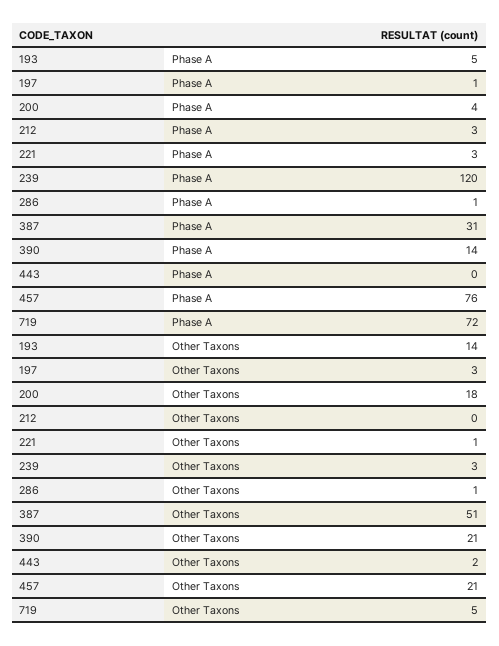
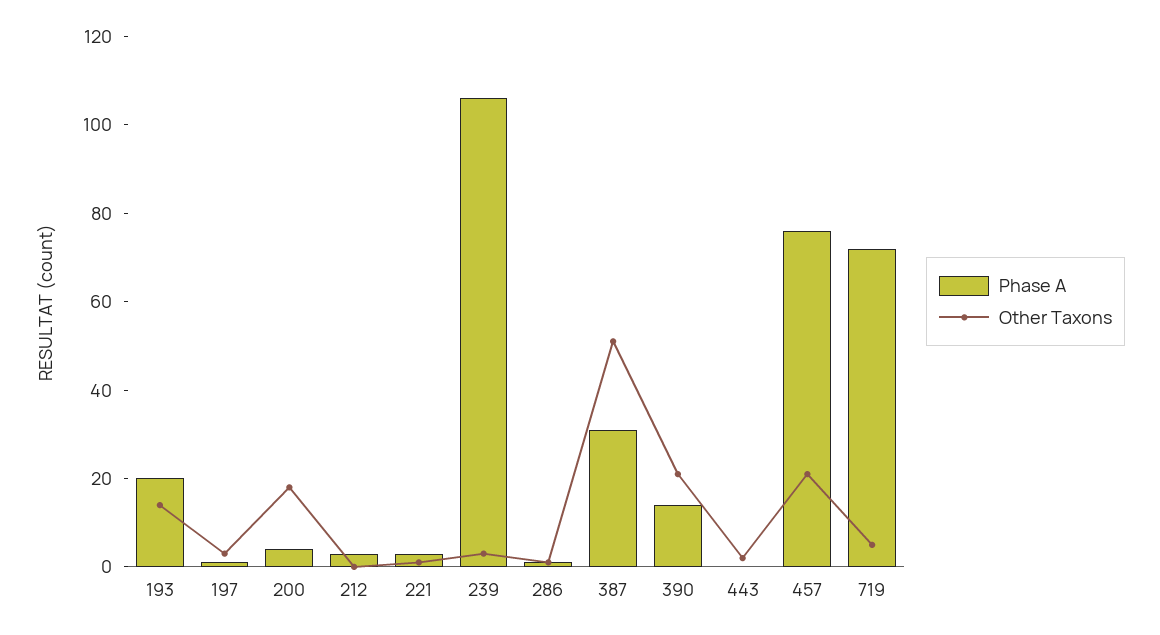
  {
    "Phase A": {
-     "193": 5,
+     "193": 20,
      "197": 1,
      "200": 4,
      "212": 3,
      "221": 3,
-     "239": 120,
+     "239": 105,
      "286": 1,
      "387": 31,
      "390": 14,
      "443": 0,
      "457": 76,
      "719": 72
    },
    "Other Taxons": {
      "193": 14,
      "197": 3,
      "200": 18,
      "212": 0,
      "221": 1,
      "239": 3,
      "286": 1,
      "387": 51,
      "390": 21,
      "443": 2,
      "457": 21,
      "719": 5
    }
  }

